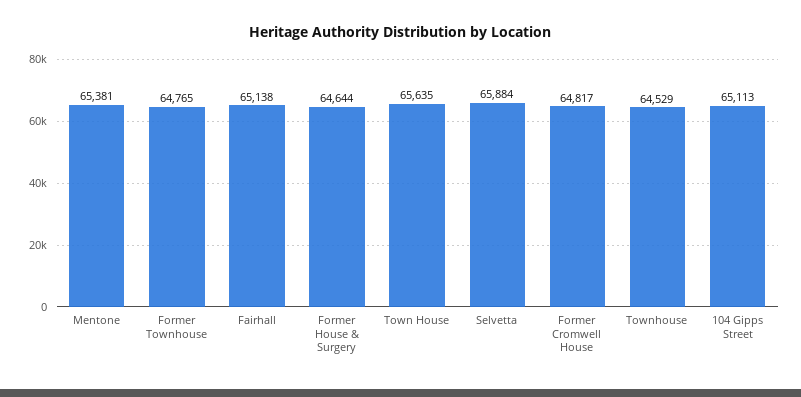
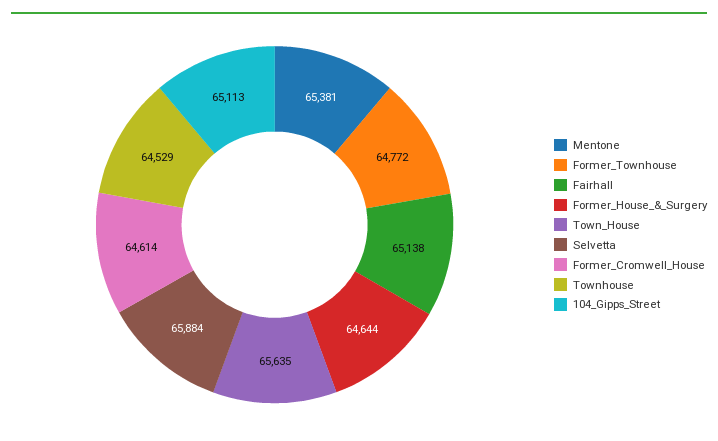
  {
    "Mentone": 65381,
-   "Former Townhouse": 64765,
+   "Former Townhouse": 64772,
    "Fairhall": 65138,
    "Former House & Surgery": 64644,
    "Town House": 65635,
    "Selvetta": 65884,
-   "Former Cromwell House": 64817,
+   "Former Cromwell House": 64614,
    "Townhouse": 64529,
    "104 Gipps Street": 65113
  }

